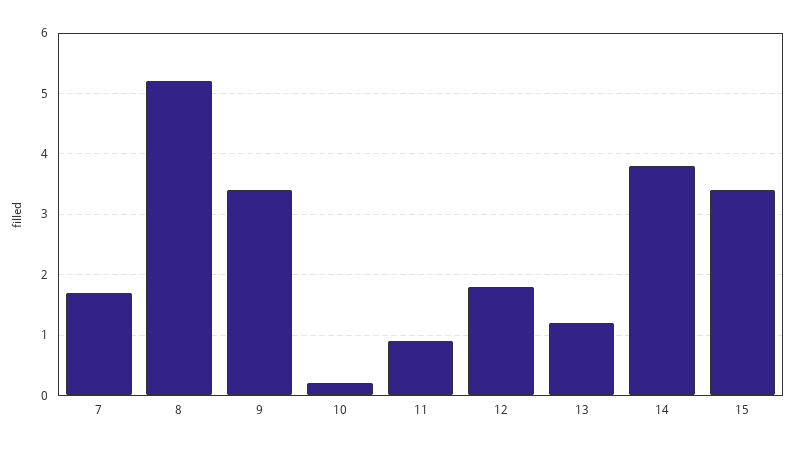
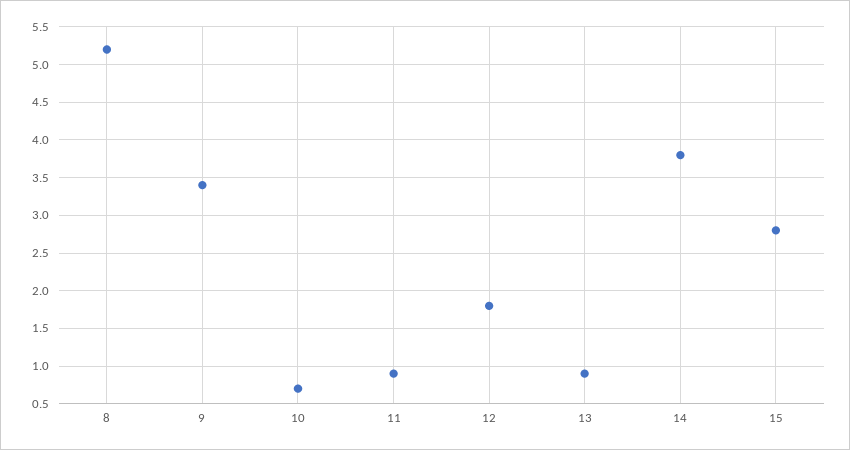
  {
-   "7": 1.7,
    "8": 5.2,
    "9": 3.4,
-   "10": 0.2,
+   "10": 0.7,
    "11": 0.9,
    "12": 1.8,
-   "13": 1.2,
+   "13": 0.9,
    "14": 3.8,
-   "15": 3.4
+   "15": 2.8
  }

